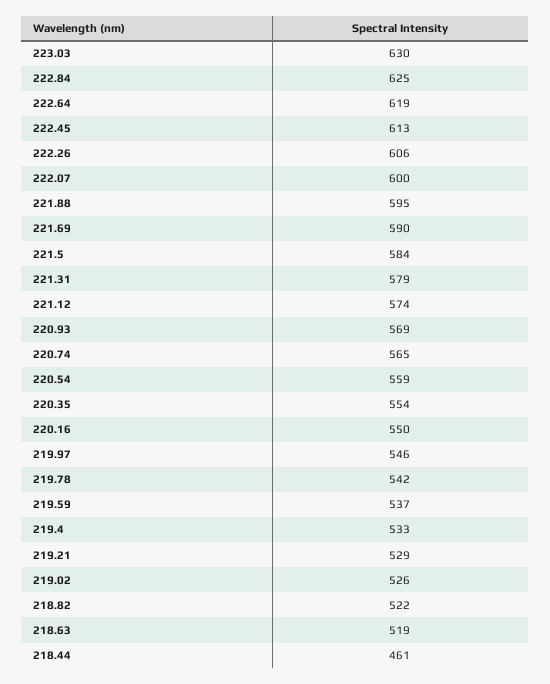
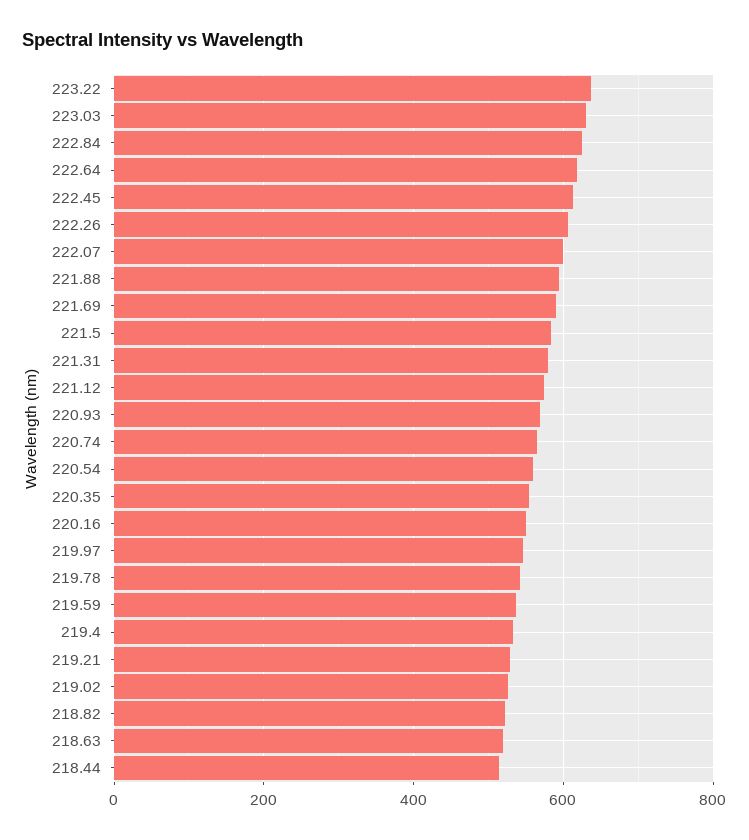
  {
    "223.03": 630,
    "222.84": 625,
    "222.64": 619,
    "222.45": 613,
    "222.26": 606,
    "222.07": 600,
    "221.88": 595,
    "221.69": 590,
    "221.5": 584,
    "221.31": 579,
    "221.12": 574,
    "220.93": 569,
    "220.74": 565,
    "220.54": 559,
    "220.35": 554,
    "220.16": 550,
    "219.97": 546,
    "219.78": 542,
    "219.59": 537,
    "219.4": 533,
    "219.21": 529,
    "219.02": 526,
    "218.82": 522,
    "218.63": 519,
-   "218.44": 461
+   "218.44": 520,
+   "223.22": 640
  }

